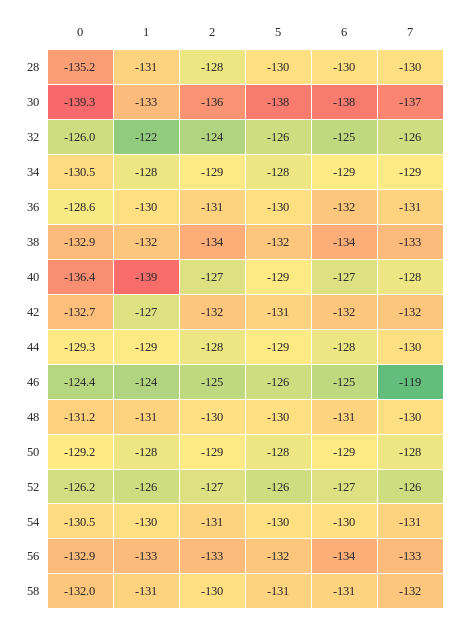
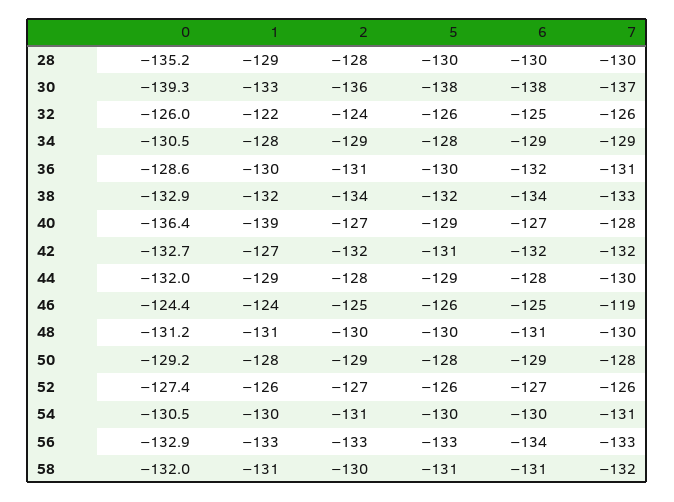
  {
    "0": {
      "28": -135.2,
      "30": -139.3,
      "32": -126,
      "34": -130.5,
      "36": -128.6,
      "38": -132.9,
      "40": -136.4,
      "42": -132.7,
-     "44": -129.3,
+     "44": -132,
      "46": -124.4,
      "48": -131.2,
      "50": -129.2,
-     "52": -126.2,
+     "52": -127.4,
      "54": -130.5,
      "56": -132.9,
      "58": -132
    },
    "1": {
-     "28": -131,
+     "28": -129,
      "30": -133,
      "32": -122,
      "34": -128,
      "36": -130,
      "38": -132,
      "40": -139,
      "42": -127,
      "44": -129,
      "46": -124,
      "48": -131,
      "50": -128,
      "52": -126,
      "54": -130,
      "56": -133,
      "58": -131
    },
    "2": {
      "28": -128,
      "30": -136,
      "32": -124,
      "34": -129,
      "36": -131,
      "38": -134,
      "40": -127,
      "42": -132,
      "44": -128,
      "46": -125,
      "48": -130,
      "50": -129,
      "52": -127,
      "54": -131,
      "56": -133,
      "58": -130
    },
    "5": {
      "28": -130,
      "30": -138,
      "32": -126,
      "34": -128,
      "36": -130,
      "38": -132,
      "40": -129,
      "42": -131,
      "44": -129,
      "46": -126,
      "48": -130,
      "50": -128,
      "52": -126,
      "54": -130,
-     "56": -132,
+     "56": -133,
      "58": -131
    },
    "6": {
      "28": -130,
      "30": -138,
      "32": -125,
      "34": -129,
      "36": -132,
      "38": -134,
      "40": -127,
      "42": -132,
      "44": -128,
      "46": -125,
      "48": -131,
      "50": -129,
      "52": -127,
      "54": -130,
      "56": -134,
      "58": -131
    },
    "7": {
      "28": -130,
      "30": -137,
      "32": -126,
      "34": -129,
      "36": -131,
      "38": -133,
      "40": -128,
      "42": -132,
      "44": -130,
      "46": -119,
      "48": -130,
      "50": -128,
      "52": -126,
      "54": -131,
      "56": -133,
      "58": -132
    }
  }

